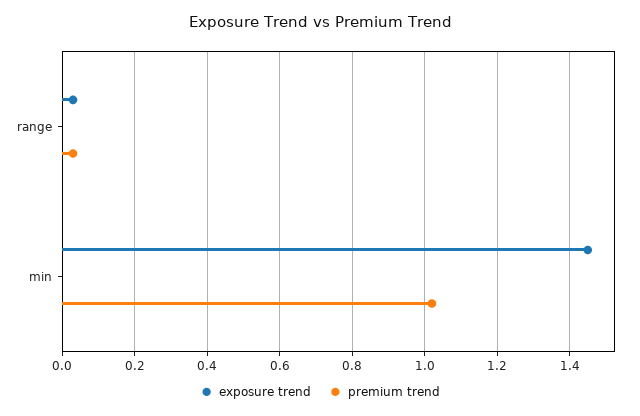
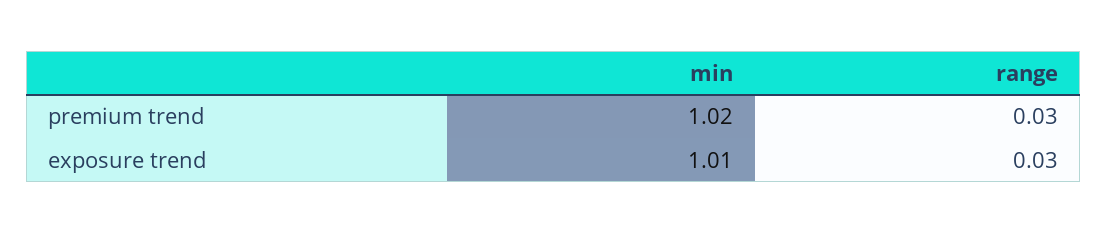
  {
    "exposure trend": {
      "range": 0.03,
-     "min": 1.45
+     "min": 1.01
    },
    "premium trend": {
      "range": 0.03,
      "min": 1.02
    }
  }

